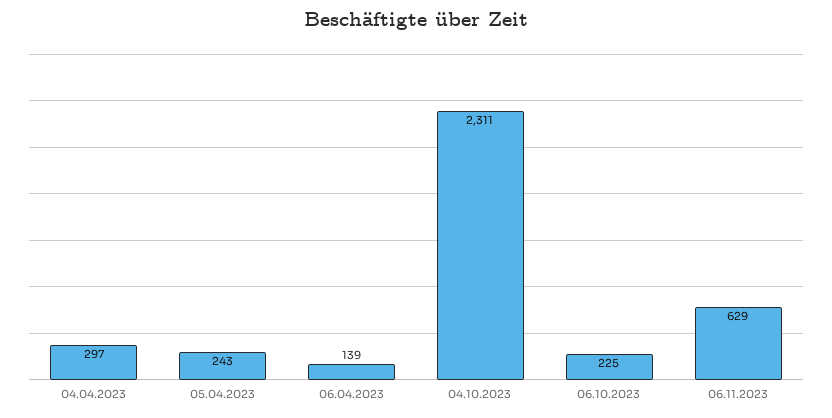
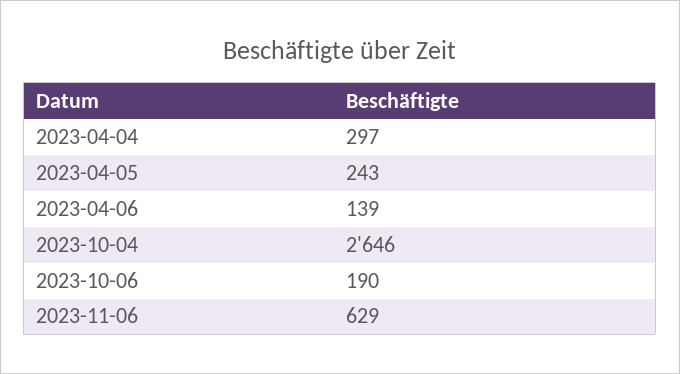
  {
    "04.04.2023": 297,
    "05.04.2023": 243,
    "06.04.2023": 139,
-   "04.10.2023": 2311,
+   "04.10.2023": 2646,
-   "06.10.2023": 225,
+   "06.10.2023": 190,
    "06.11.2023": 629
  }

